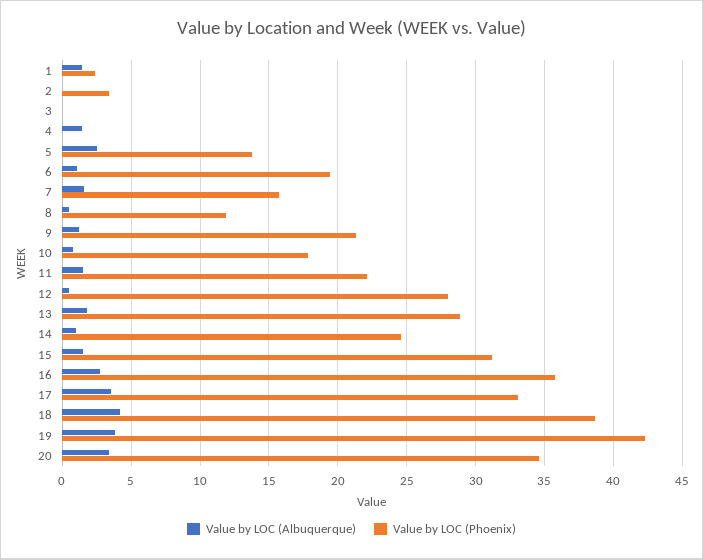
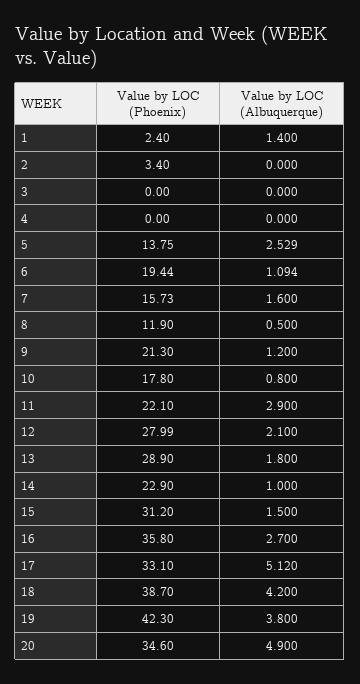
  {
    "Value by LOC (Albuquerque)": {
      "1": 1.4,
      "2": 0,
      "3": 0,
-     "4": 1.5,
+     "4": 0,
      "5": 2.529,
      "6": 1.094,
      "7": 1.6,
      "8": 0.5,
      "9": 1.2,
      "10": 0.8,
-     "11": 1.5,
+     "11": 2.9,
-     "12": 0.5,
+     "12": 2.1,
      "13": 1.8,
      "14": 1,
      "15": 1.5,
      "16": 2.7,
-     "17": 3.5,
+     "17": 5.12,
      "18": 4.2,
      "19": 3.8,
-     "20": 3.5
+     "20": 4.9
    },
    "Value by LOC (Phoenix)": {
      "1": 2.4,
      "2": 3.4,
      "3": 0,
      "4": 0,
      "5": 13.75,
      "6": 19.44,
      "7": 15.73,
      "8": 11.9,
      "9": 21.3,
      "10": 17.8,
      "11": 22.1,
      "12": 27.99,
      "13": 28.9,
-     "14": 24.5,
+     "14": 22.9,
      "15": 31.2,
      "16": 35.8,
      "17": 33.1,
      "18": 38.7,
      "19": 42.3,
      "20": 34.6
    }
  }

